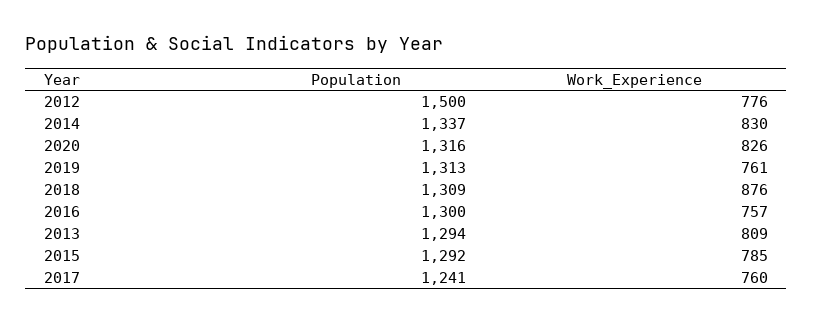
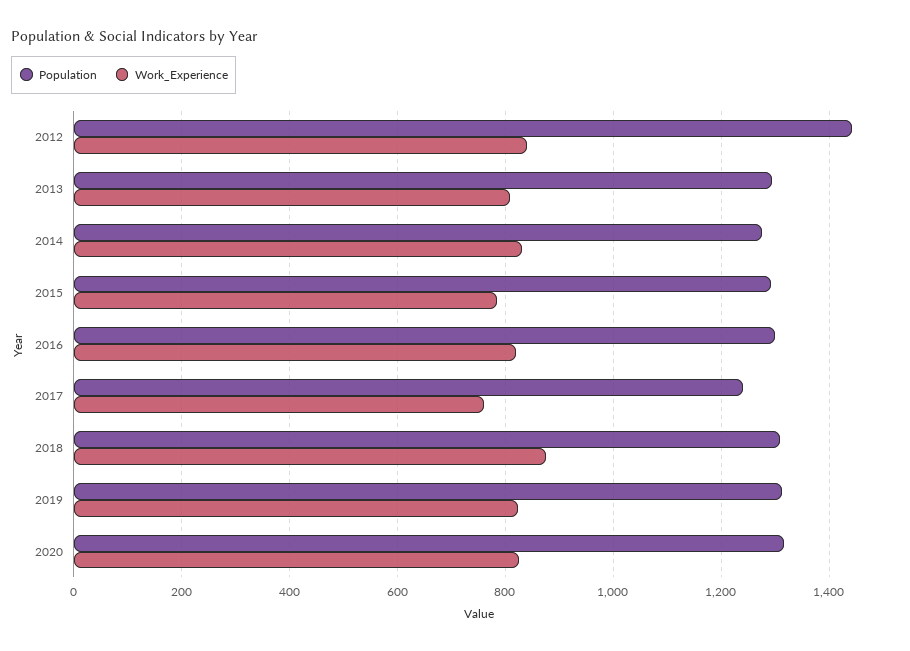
  {
    "Population": {
-     "2012": 1500,
+     "2012": 1440,
-     "2014": 1337,
+     "2014": 1280,
      "2020": 1316,
      "2019": 1313,
      "2018": 1309,
      "2016": 1300,
      "2013": 1294,
      "2015": 1292,
      "2017": 1241
    },
    "Work_Experience": {
-     "2012": 776,
+     "2012": 840,
      "2014": 830,
      "2020": 826,
-     "2019": 761,
+     "2019": 820,
      "2018": 876,
-     "2016": 757,
+     "2016": 820,
      "2013": 809,
      "2015": 785,
      "2017": 760
    }
  }

